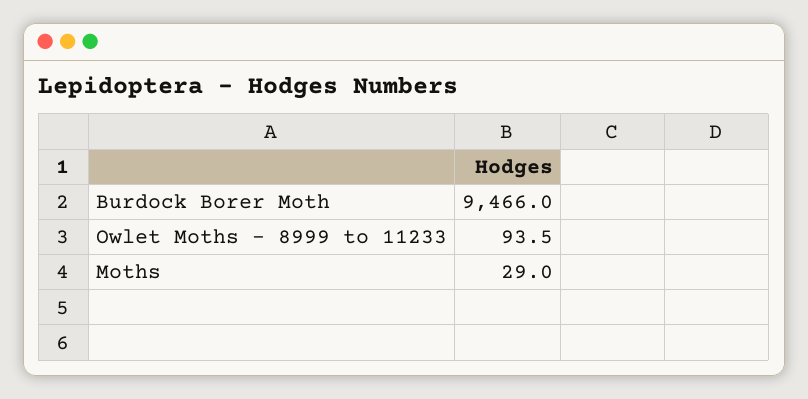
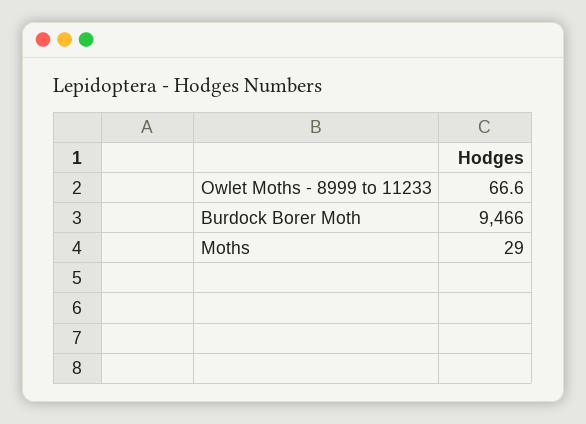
  {
    "Burdock Borer Moth": 9466,
-   "Owlet Moths - 8999 to 11233": 93.5,
+   "Owlet Moths - 8999 to 11233": 66.6,
    "Moths": 29
  }

